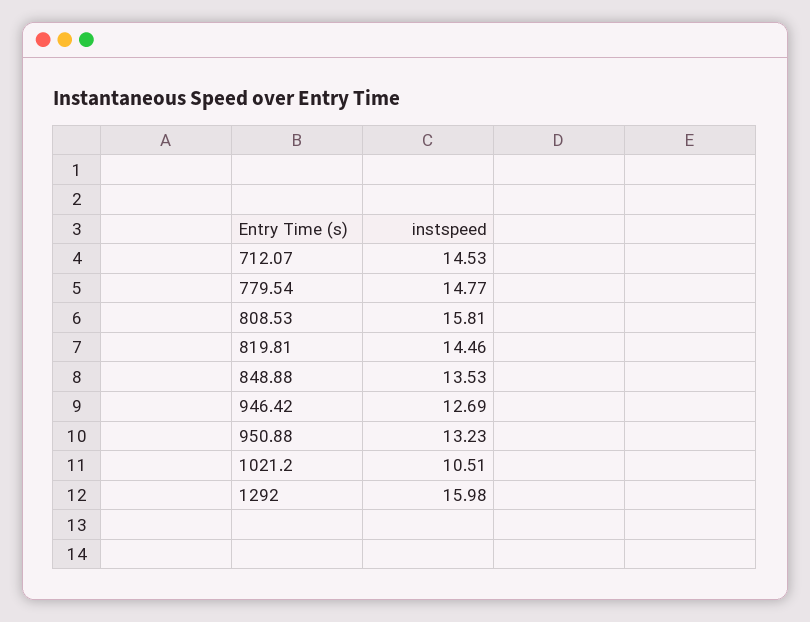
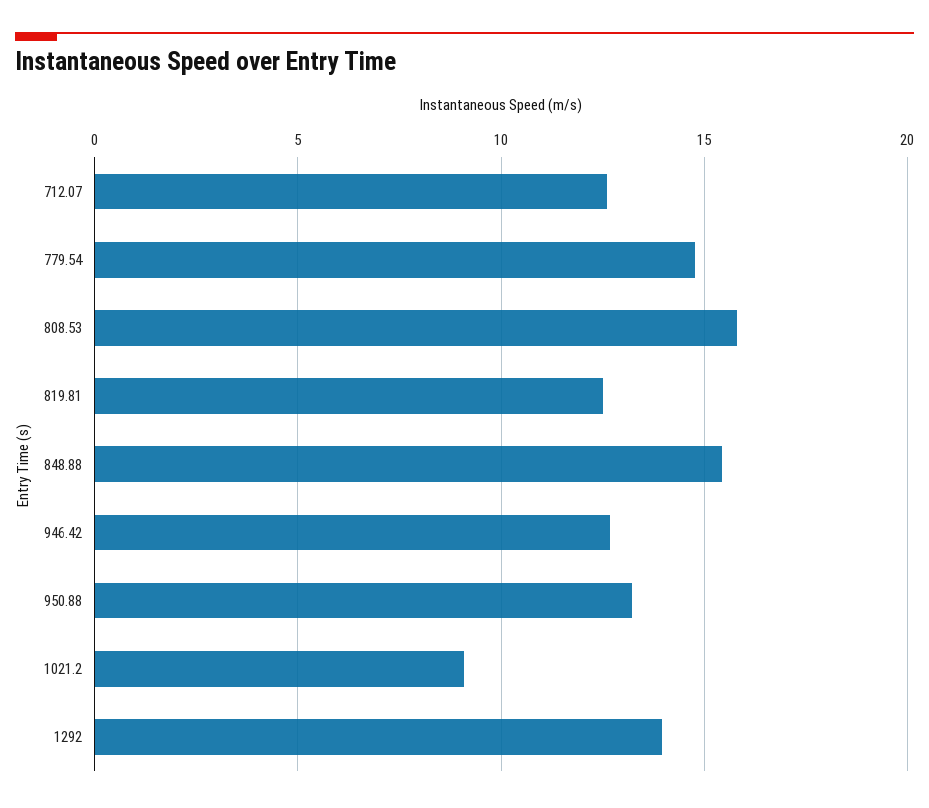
  {
-   "712.07": 14.53,
+   "712.07": 12.5,
    "779.54": 14.77,
    "808.53": 15.81,
-   "819.81": 14.46,
+   "819.81": 12.5,
-   "848.88": 13.53,
+   "848.88": 15.5,
    "946.42": 12.69,
    "950.88": 13.23,
-   "1021.2": 10.51,
+   "1021.2": 9,
-   "1292": 15.98
+   "1292": 14
  }

